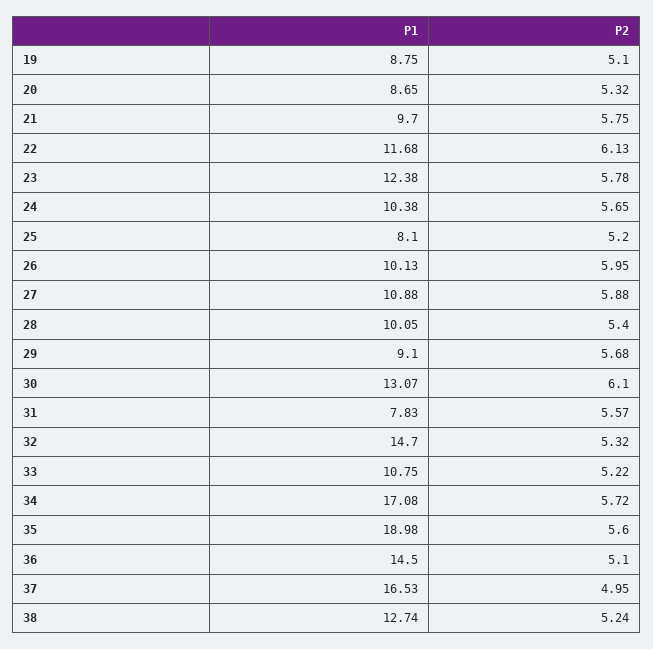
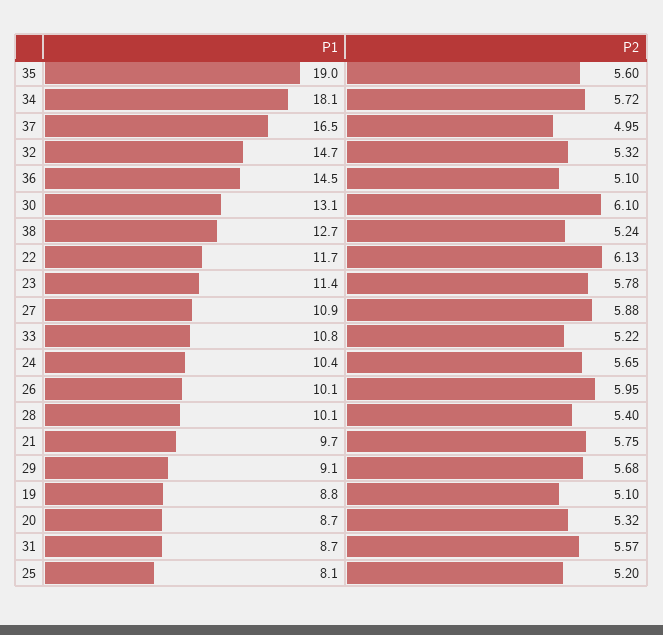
  {
    "P1": {
      "19": 8.75,
      "20": 8.65,
      "21": 9.7,
      "22": 11.68,
-     "23": 12.38,
+     "23": 11.4,
      "24": 10.38,
      "25": 8.1,
      "26": 10.13,
      "27": 10.88,
      "28": 10.05,
      "29": 9.1,
      "30": 13.07,
-     "31": 7.83,
+     "31": 8.7,
      "32": 14.7,
      "33": 10.75,
-     "34": 17.08,
+     "34": 18.1,
      "35": 18.98,
      "36": 14.5,
      "37": 16.53,
      "38": 12.74
    },
    "P2": {
      "19": 5.1,
      "20": 5.32,
      "21": 5.75,
      "22": 6.13,
      "23": 5.78,
      "24": 5.65,
      "25": 5.2,
      "26": 5.95,
      "27": 5.88,
      "28": 5.4,
      "29": 5.68,
      "30": 6.1,
      "31": 5.57,
      "32": 5.32,
      "33": 5.22,
      "34": 5.72,
      "35": 5.6,
      "36": 5.1,
      "37": 4.95,
      "38": 5.24
    }
  }

